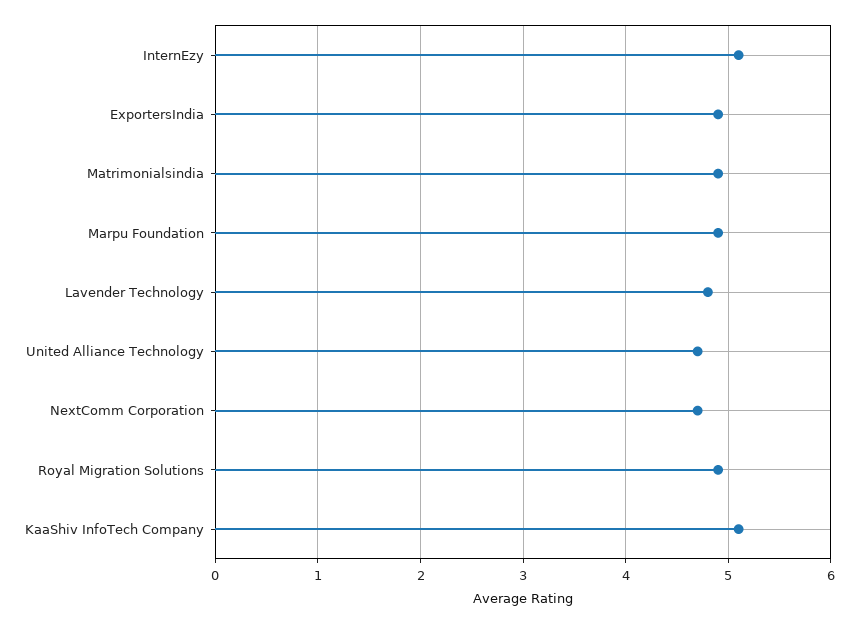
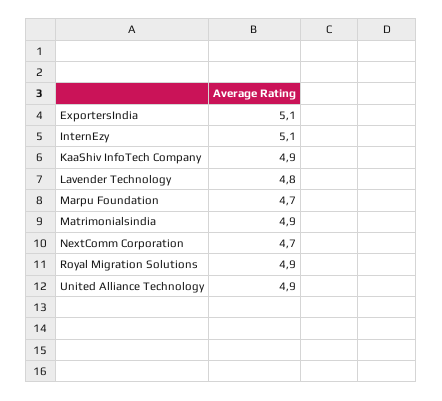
  {
    "InternEzy": 5.1,
-   "ExportersIndia": 4.9,
+   "ExportersIndia": 5.1,
    "Matrimonialsindia": 4.9,
-   "Marpu Foundation": 4.9,
+   "Marpu Foundation": 4.7,
    "Lavender Technology": 4.8,
-   "United Alliance Technology": 4.7,
+   "United Alliance Technology": 4.9,
    "NextComm Corporation": 4.7,
    "Royal Migration Solutions": 4.9,
-   "KaaShiv InfoTech Company": 5.1
+   "KaaShiv InfoTech Company": 4.9
  }

